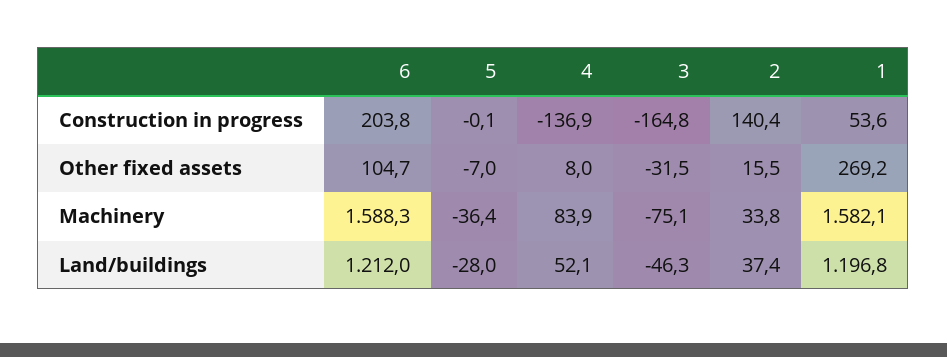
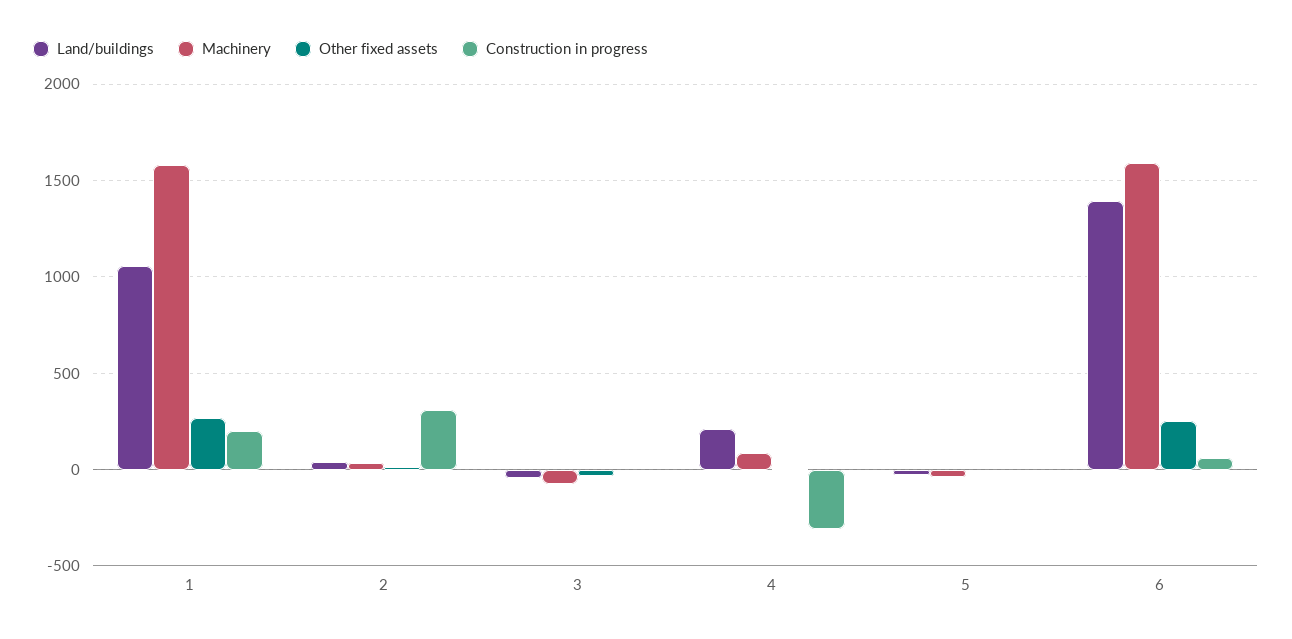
  {
    "Construction in progress": {
-     "6": 203.8,
+     "6": 50,
      "5": -0.1,
-     "4": -136.9,
+     "4": -300,
-     "3": -164.8,
+     "3": 0,
-     "2": 140.4,
+     "2": 300,
-     "1": 53.6
+     "1": 200
    },
    "Other fixed assets": {
-     "6": 104.7,
+     "6": 250,
      "5": -7,
      "4": 8,
      "3": -31.5,
      "2": 15.5,
      "1": 269.2
    },
    "Machinery": {
      "6": 1588.3,
      "5": -36.4,
      "4": 83.9,
      "3": -75.1,
      "2": 33.8,
      "1": 1582.1
    },
    "Land/buildings": {
-     "6": 1212,
+     "6": 1400,
      "5": -28,
-     "4": 52.1,
+     "4": 200,
      "3": -46.3,
      "2": 37.4,
-     "1": 1196.8
+     "1": 1050
    }
  }

